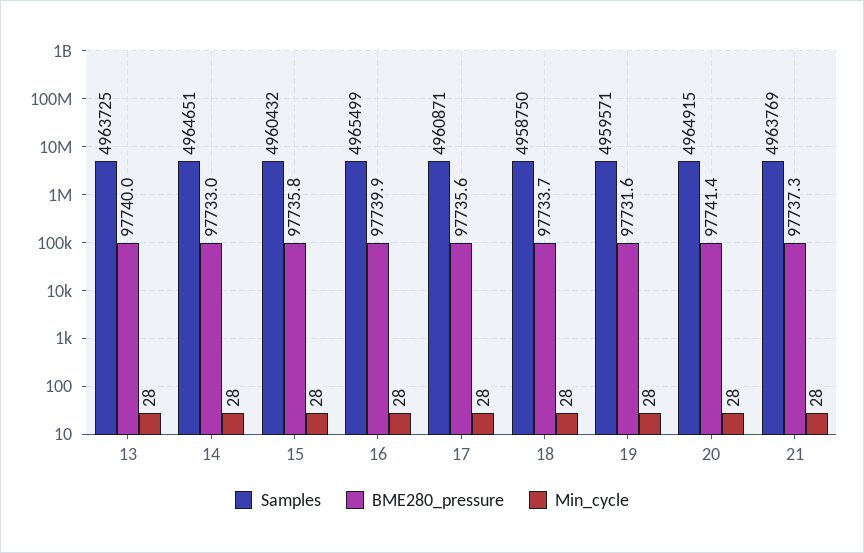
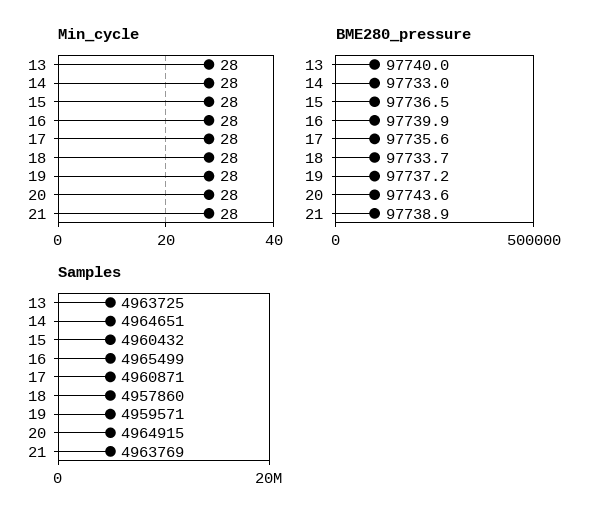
  {
    "Samples": {
      "13": 4963725,
      "14": 4964651,
      "15": 4960432,
      "16": 4965499,
      "17": 4960871,
-     "18": 4958750,
+     "18": 4957860,
      "19": 4959571,
      "20": 4964915,
      "21": 4963769
    },
    "BME280_pressure": {
      "13": 97740,
      "14": 97733,
-     "15": 97735.8,
+     "15": 97736.5,
      "16": 97739.9,
      "17": 97735.6,
      "18": 97733.7,
-     "19": 97731.6,
+     "19": 97737.2,
-     "20": 97741.4,
+     "20": 97743.6,
-     "21": 97737.3
+     "21": 97738.9
    },
    "Min_cycle": {
      "13": 28,
      "14": 28,
      "15": 28,
      "16": 28,
      "17": 28,
      "18": 28,
      "19": 28,
      "20": 28,
      "21": 28
    }
  }

